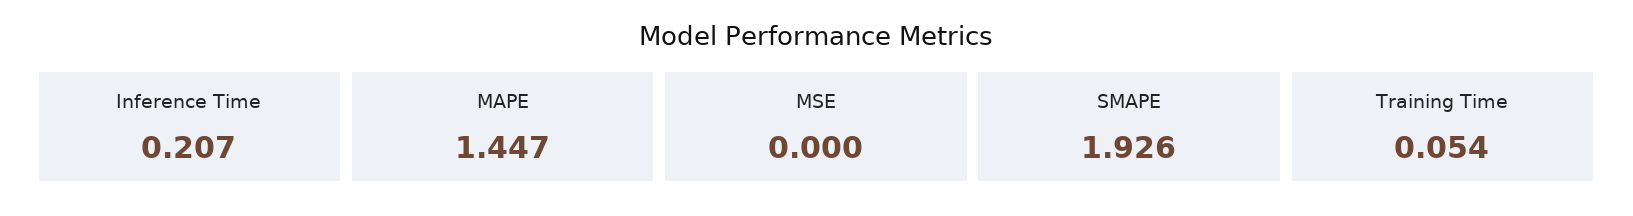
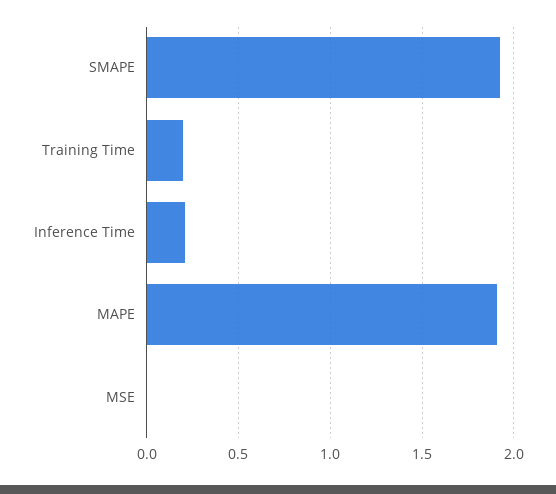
  {
    "Inference Time": 0.207,
-   "MAPE": 1.447,
+   "MAPE": 1.9,
    "MSE": 0,
    "SMAPE": 1.926,
-   "Training Time": 0.054
+   "Training Time": 0.2
  }

